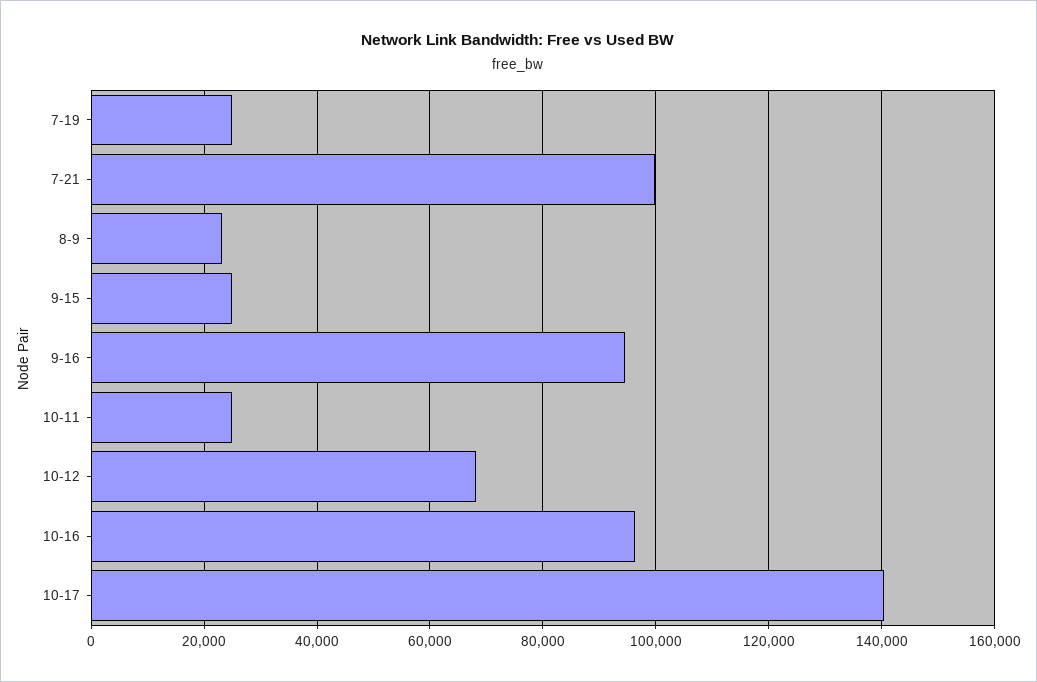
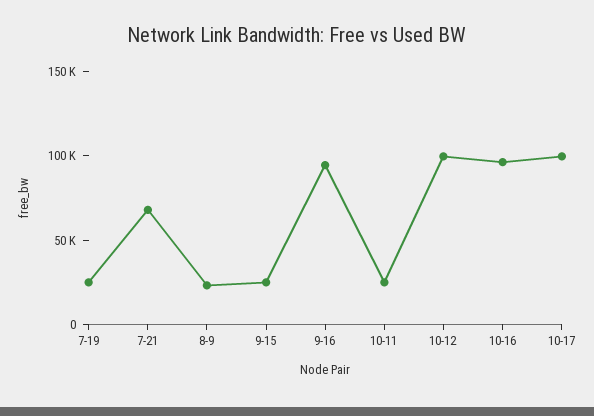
  {
    "7-19": 24000,
-   "7-21": 100000,
+   "7-21": 70000,
    "8-9": 24000,
    "9-15": 24000,
    "9-16": 94000,
    "10-11": 24000,
-   "10-12": 68000,
+   "10-12": 100000,
    "10-16": 96000,
-   "10-17": 140000
+   "10-17": 100000
  }

